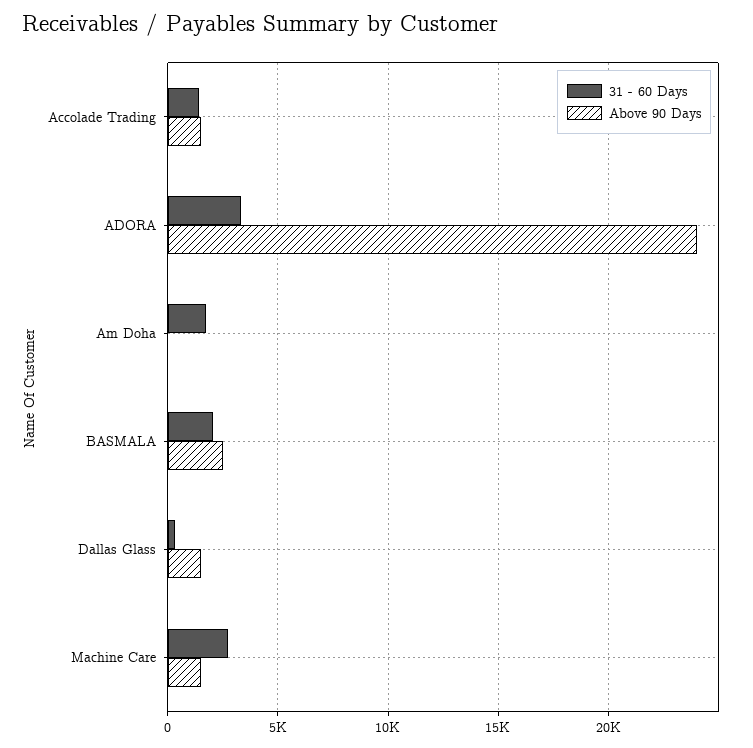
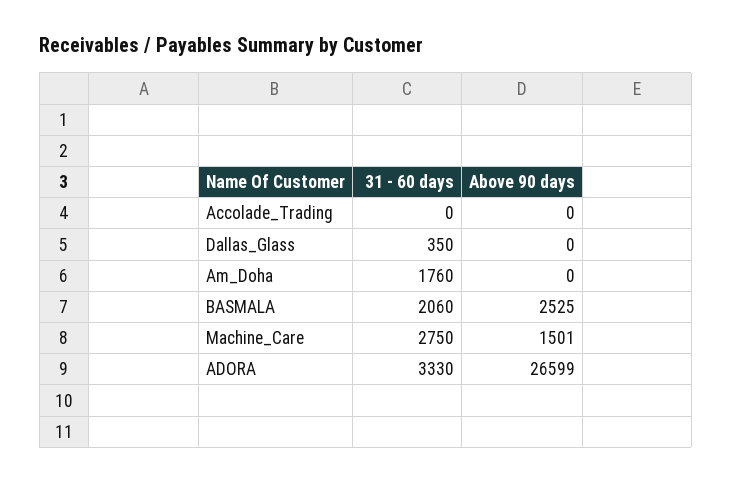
  {
    "31 - 60 Days": {
-     "Accolade Trading": 1500,
+     "Accolade Trading": 0,
      "ADORA": 3330,
      "Am Doha": 1760,
      "BASMALA": 2060,
      "Dallas Glass": 350,
      "Machine Care": 2750
    },
    "Above 90 Days": {
-     "Accolade Trading": 1500,
+     "Accolade Trading": 0,
-     "ADORA": 24000,
+     "ADORA": 26599,
      "Am Doha": 0,
      "BASMALA": 2525,
-     "Dallas Glass": 1500,
+     "Dallas Glass": 0,
      "Machine Care": 1501
    }
  }

